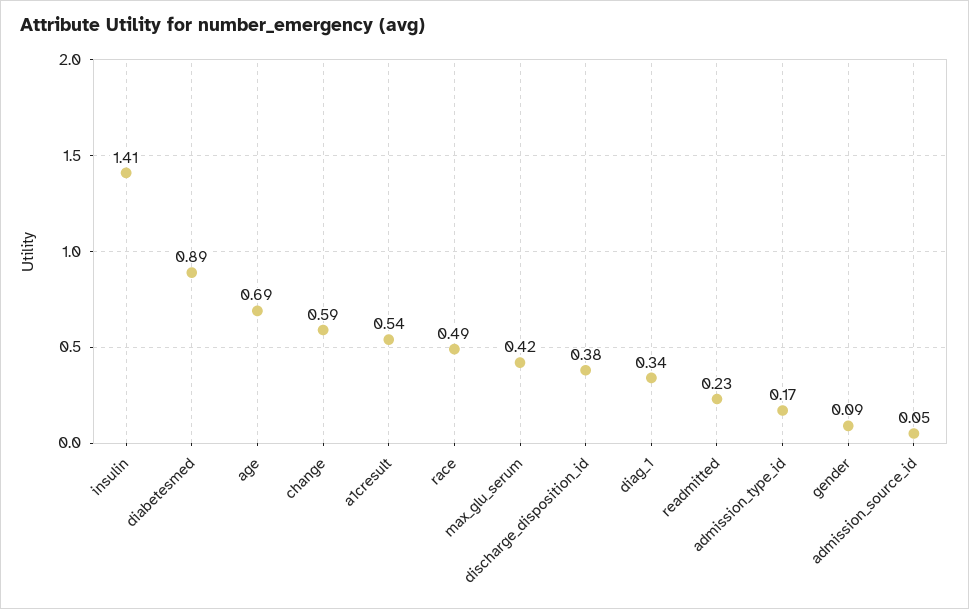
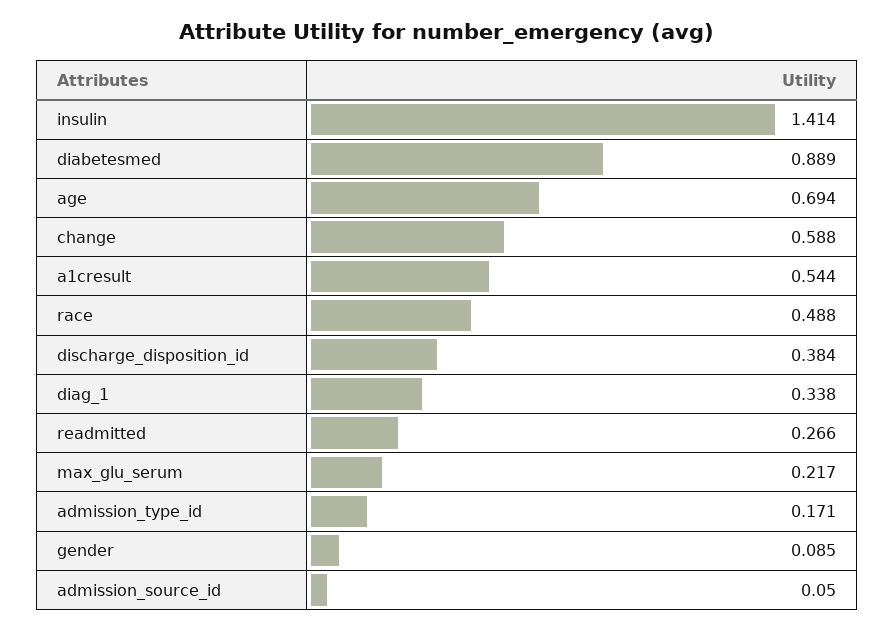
  {
    "insulin": 1.414,
    "diabetesmed": 0.889,
    "age": 0.694,
    "change": 0.588,
    "a1cresult": 0.544,
    "race": 0.488,
-   "max_glu_serum": 0.42,
+   "max_glu_serum": 0.217,
    "discharge_disposition_id": 0.384,
    "diag_1": 0.338,
-   "readmitted": 0.23,
+   "readmitted": 0.266,
    "admission_type_id": 0.171,
    "gender": 0.085,
    "admission_source_id": 0.05
  }

